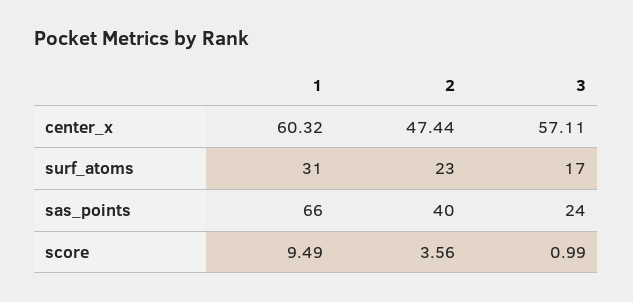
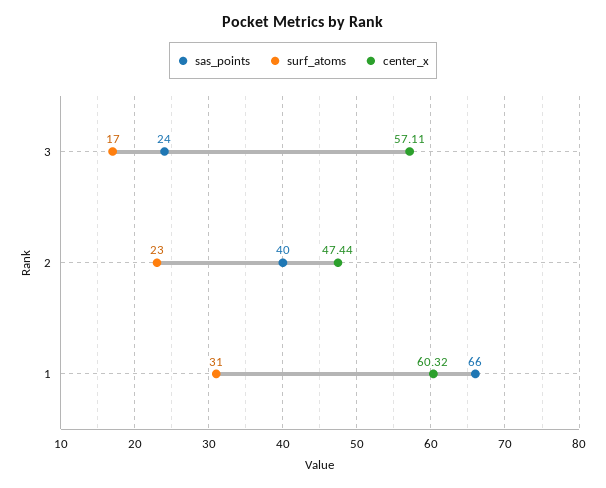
  {
    "center_x": {
      "1": 60.32,
      "2": 47.44,
      "3": 57.11
    },
    "surf_atoms": {
      "1": 31,
      "2": 23,
      "3": 17
    },
    "sas_points": {
      "1": 66,
      "2": 40,
      "3": 24
-   },
+   }
-   "score": {
-     "1": 9.49,
-     "2": 3.56,
-     "3": 0.99
-   }
  }

